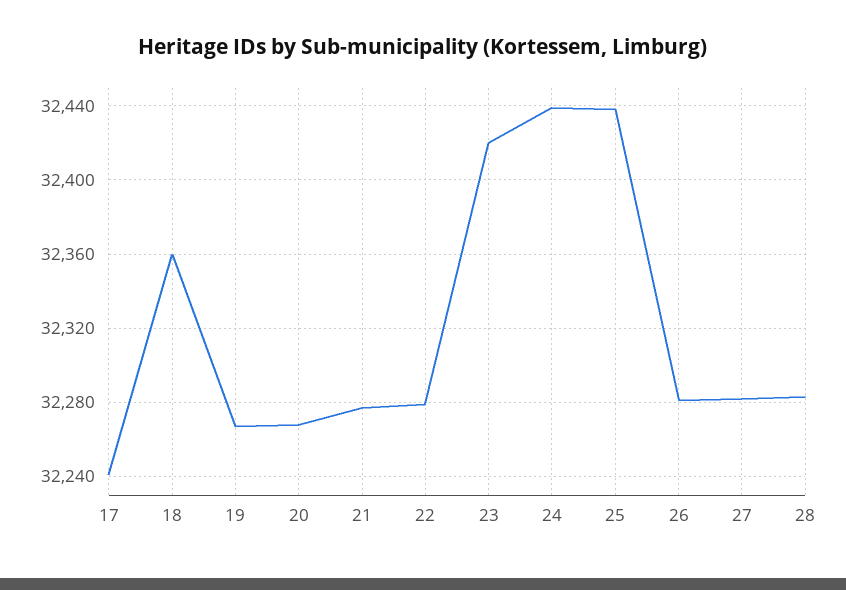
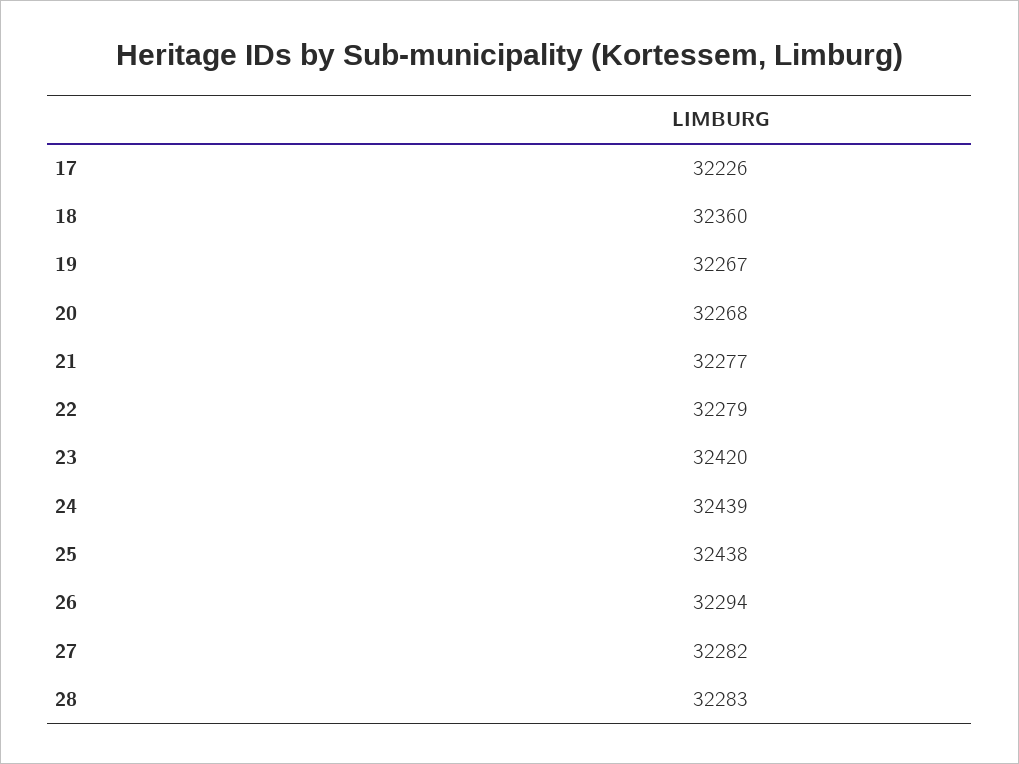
  {
-   "17": 32240,
+   "17": 32226,
    "18": 32360,
    "19": 32267,
    "20": 32268,
    "21": 32277,
    "22": 32279,
    "23": 32420,
    "24": 32439,
    "25": 32438,
-   "26": 32280,
+   "26": 32294,
    "27": 32282,
    "28": 32283
  }

